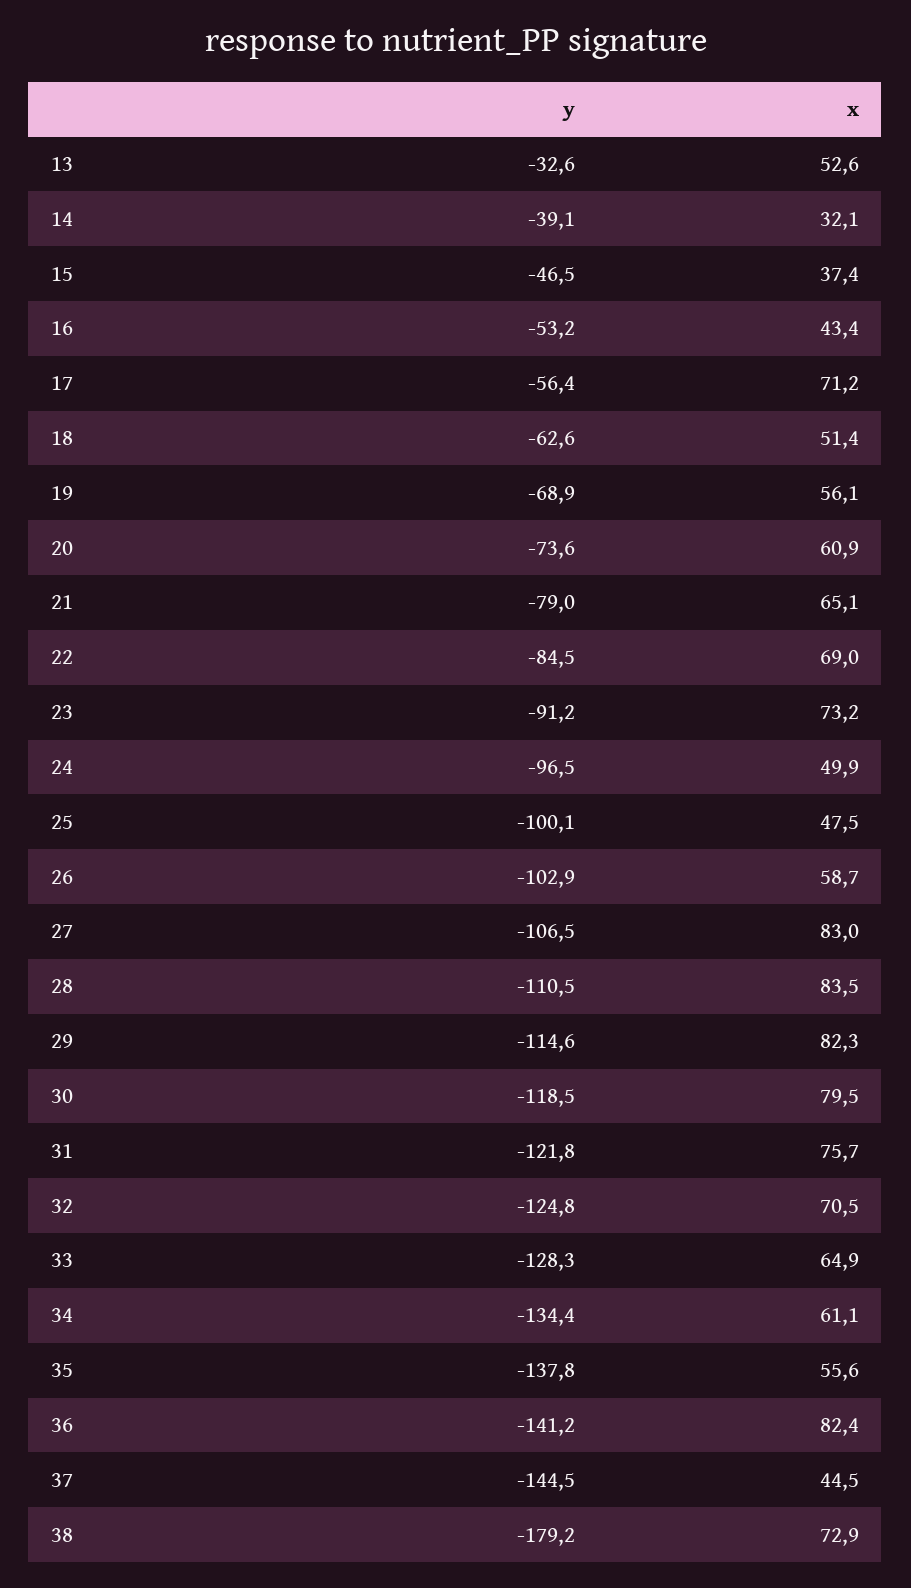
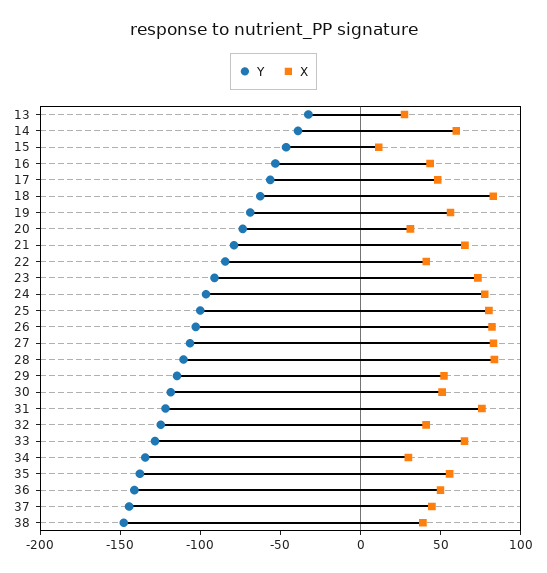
  {
    "y": {
      "13": -32.6,
      "14": -39.1,
      "15": -46.5,
      "16": -53.2,
      "17": -56.4,
      "18": -62.6,
      "19": -68.9,
      "20": -73.6,
      "21": -79,
      "22": -84.5,
      "23": -91.2,
      "24": -96.5,
      "25": -100.1,
      "26": -102.9,
      "27": -106.5,
      "28": -110.5,
      "29": -114.6,
      "30": -118.5,
      "31": -121.8,
      "32": -124.8,
      "33": -128.3,
      "34": -134.4,
      "35": -137.8,
      "36": -141.2,
      "37": -144.5,
-     "38": -179.2
+     "38": -150
    },
    "x": {
-     "13": 52.6,
+     "13": 30,
-     "14": 32.1,
+     "14": 60,
-     "15": 37.4,
+     "15": 10,
      "16": 43.4,
-     "17": 71.2,
+     "17": 50,
-     "18": 51.4,
+     "18": 80,
      "19": 56.1,
-     "20": 60.9,
+     "20": 30,
      "21": 65.1,
-     "22": 69,
+     "22": 40,
      "23": 73.2,
-     "24": 49.9,
+     "24": 80,
-     "25": 47.5,
+     "25": 80,
-     "26": 58.7,
+     "26": 80,
      "27": 83,
      "28": 83.5,
-     "29": 82.3,
+     "29": 50,
-     "30": 79.5,
+     "30": 50,
      "31": 75.7,
-     "32": 70.5,
+     "32": 40,
      "33": 64.9,
-     "34": 61.1,
+     "34": 30,
      "35": 55.6,
-     "36": 82.4,
+     "36": 50,
      "37": 44.5,
-     "38": 72.9
+     "38": 40
    }
  }

